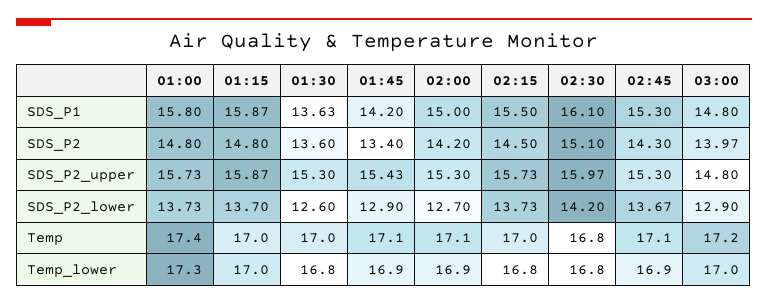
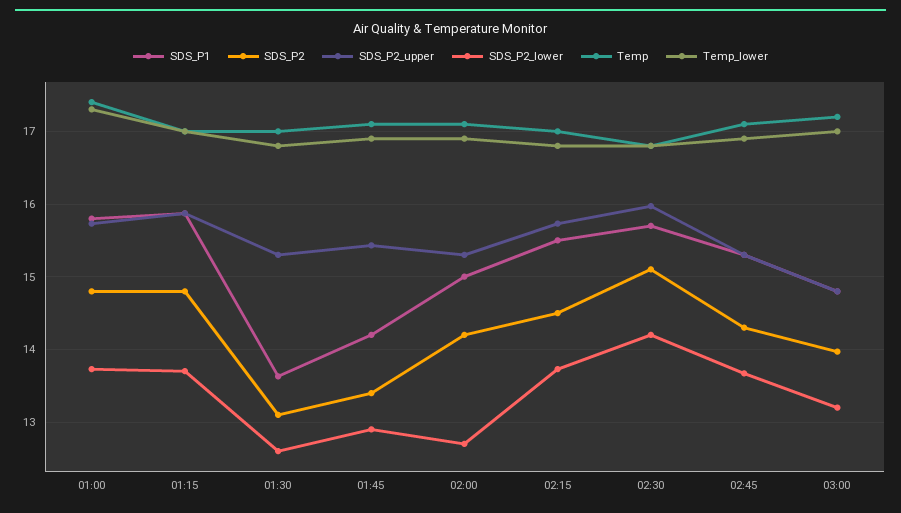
  {
    "SDS_P1": {
      "01:00": 15.8,
      "01:15": 15.87,
      "01:30": 13.63,
      "01:45": 14.2,
      "02:00": 15,
      "02:15": 15.5,
-     "02:30": 16.1,
+     "02:30": 15.7,
      "02:45": 15.3,
      "03:00": 14.8
    },
    "SDS_P2": {
      "01:00": 14.8,
      "01:15": 14.8,
-     "01:30": 13.6,
+     "01:30": 13.1,
      "01:45": 13.4,
      "02:00": 14.2,
      "02:15": 14.5,
      "02:30": 15.1,
      "02:45": 14.3,
      "03:00": 13.97
    },
    "SDS_P2_upper": {
      "01:00": 15.73,
      "01:15": 15.87,
      "01:30": 15.3,
      "01:45": 15.43,
      "02:00": 15.3,
      "02:15": 15.73,
      "02:30": 15.97,
      "02:45": 15.3,
      "03:00": 14.8
    },
    "SDS_P2_lower": {
      "01:00": 13.73,
      "01:15": 13.7,
      "01:30": 12.6,
      "01:45": 12.9,
      "02:00": 12.7,
      "02:15": 13.73,
      "02:30": 14.2,
      "02:45": 13.67,
-     "03:00": 12.9
+     "03:00": 13.2
    },
    "Temp": {
      "01:00": 17.4,
      "01:15": 17,
      "01:30": 17,
      "01:45": 17.1,
      "02:00": 17.1,
      "02:15": 17,
      "02:30": 16.8,
      "02:45": 17.1,
      "03:00": 17.2
    },
    "Temp_lower": {
      "01:00": 17.3,
      "01:15": 17,
      "01:30": 16.8,
      "01:45": 16.9,
      "02:00": 16.9,
      "02:15": 16.8,
      "02:30": 16.8,
      "02:45": 16.9,
      "03:00": 17
    }
  }

